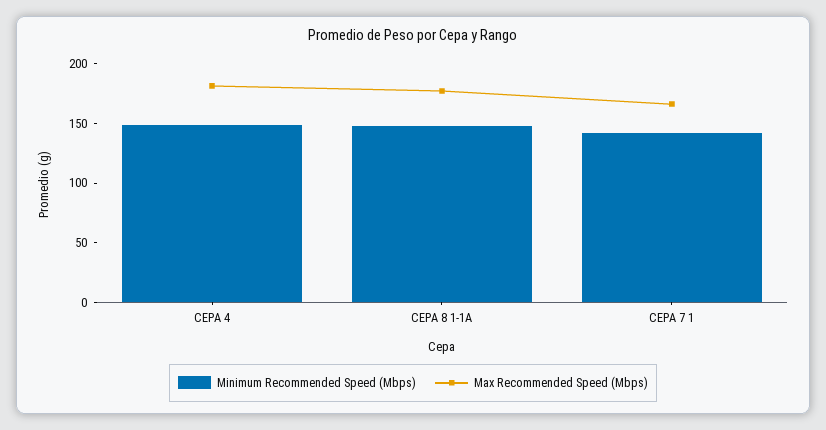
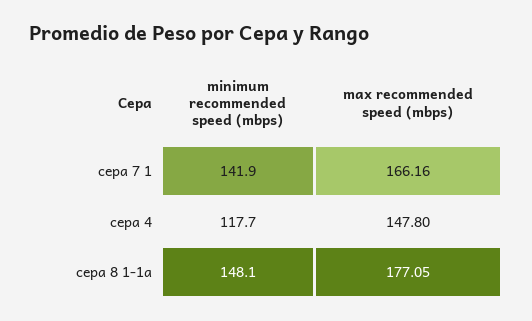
  {
    "Minimum Recommended Speed (Mbps)": {
-     "CEPA 4": 150,
+     "CEPA 4": 117.7,
      "CEPA 8 1-1A": 148.1,
      "CEPA 7 1": 141.9
    },
    "Max Recommended Speed (Mbps)": {
-     "CEPA 4": 180,
+     "CEPA 4": 147.8,
      "CEPA 8 1-1A": 177.05,
      "CEPA 7 1": 166.16
    }
  }

